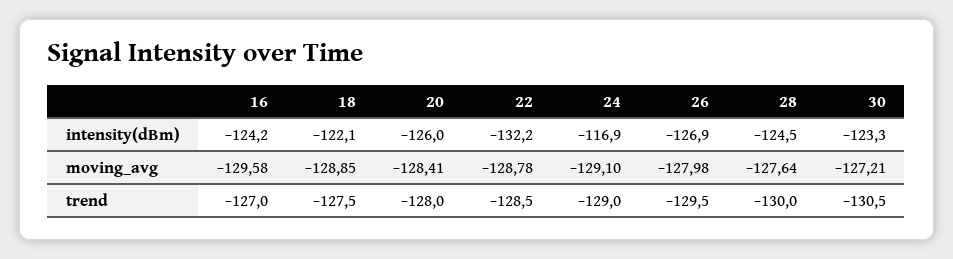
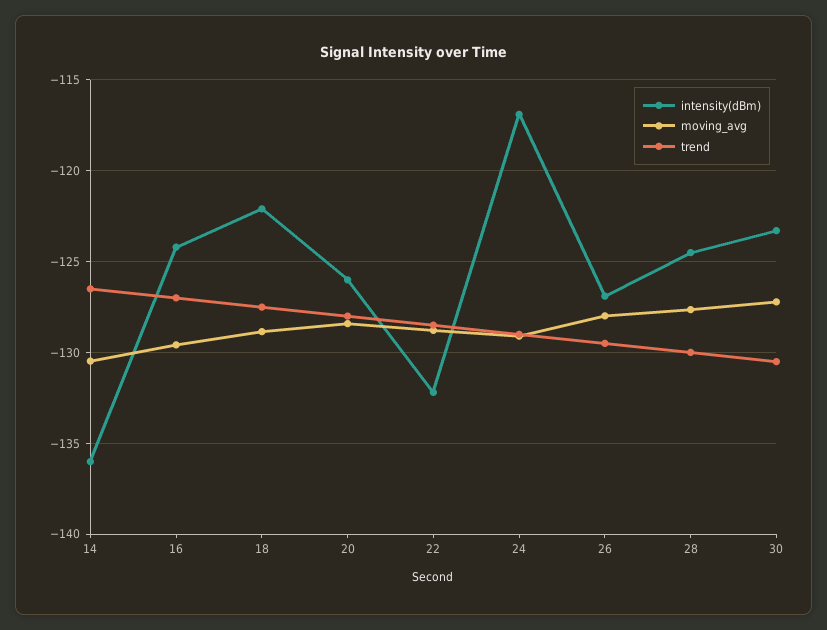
  {
    "intensity(dBm)": {
      "16": -124.2,
      "18": -122.1,
      "20": -126,
      "22": -132.2,
      "24": -116.9,
      "26": -126.9,
      "28": -124.5,
-     "30": -123.3
+     "30": -123.3,
+     "14": -136
    },
    "moving_avg": {
      "16": -129.58,
      "18": -128.85,
      "20": -128.41,
      "22": -128.78,
      "24": -129.1,
      "26": -127.98,
      "28": -127.64,
-     "30": -127.21
+     "30": -127.21,
+     "14": -130.5
    },
    "trend": {
      "16": -127,
      "18": -127.5,
      "20": -128,
      "22": -128.5,
      "24": -129,
      "26": -129.5,
      "28": -130,
-     "30": -130.5
+     "30": -130.5,
+     "14": -126.5
    }
  }

